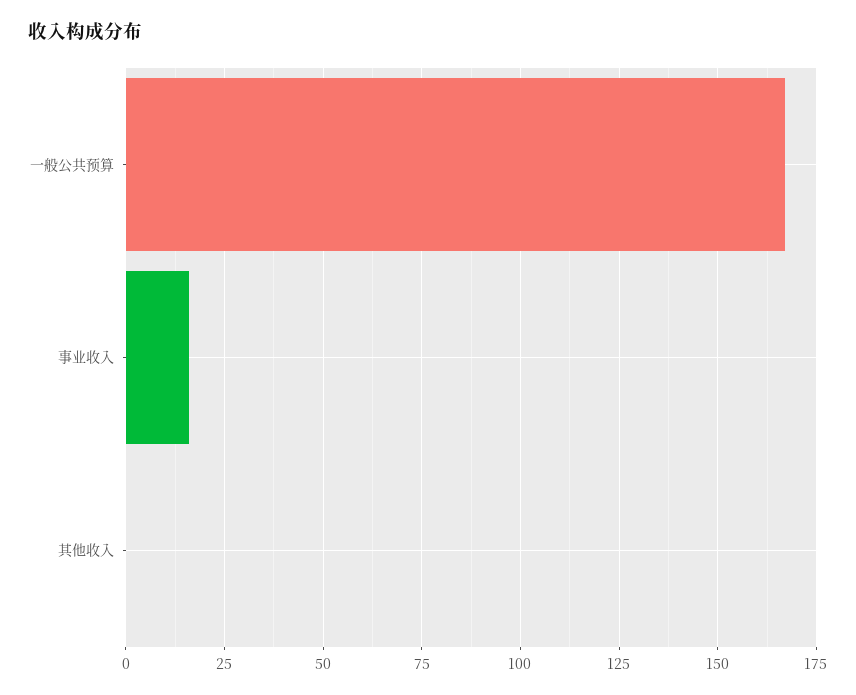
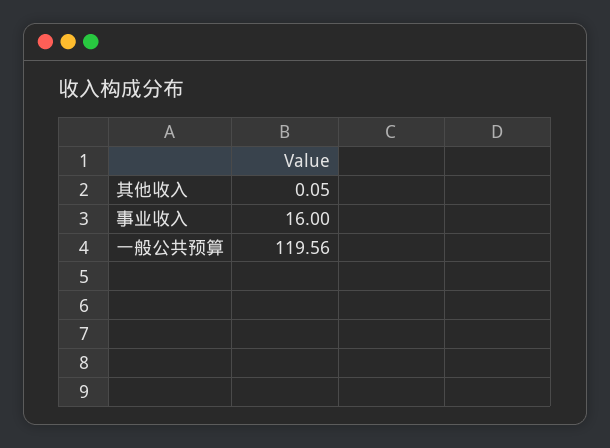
  {
-   "一般公共预算": 167.5,
+   "一般公共预算": 119.56,
    "事业收入": 16,
    "其他收入": 0.05
  }

